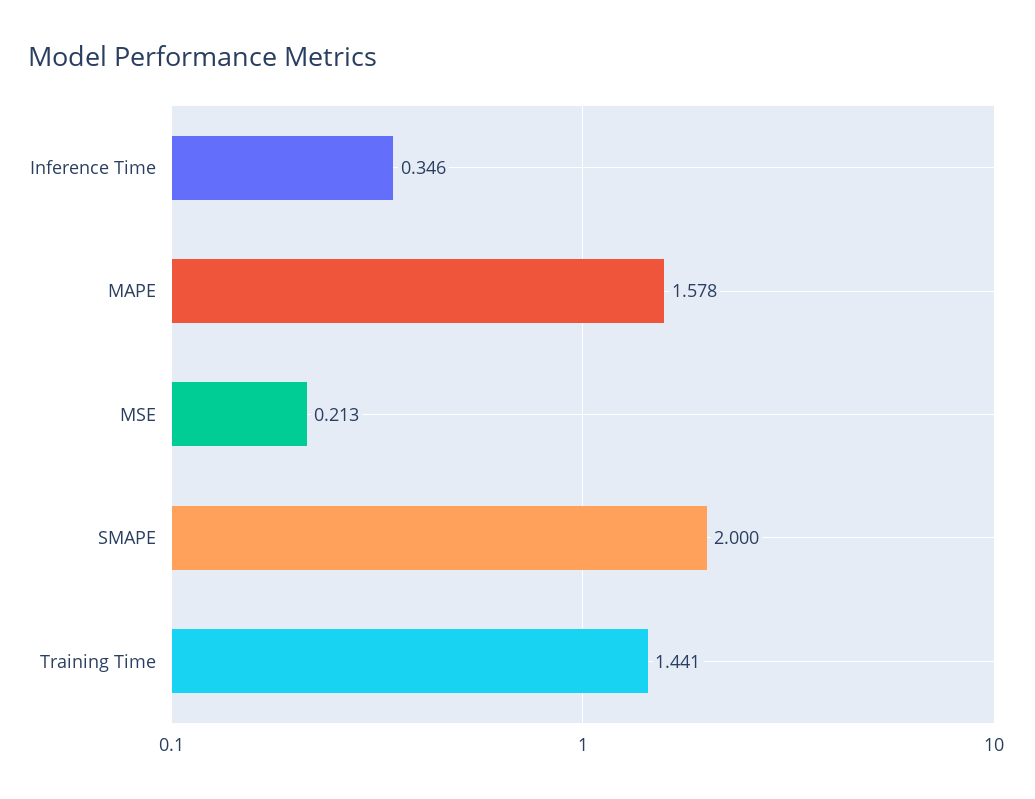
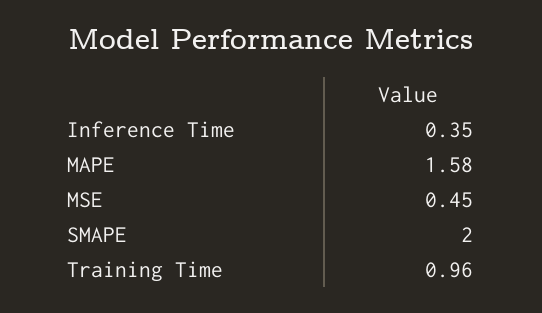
  {
    "Inference Time": 0.346,
    "MAPE": 1.578,
-   "MSE": 0.213,
+   "MSE": 0.45,
    "SMAPE": 2,
-   "Training Time": 1.441
+   "Training Time": 0.96
  }

